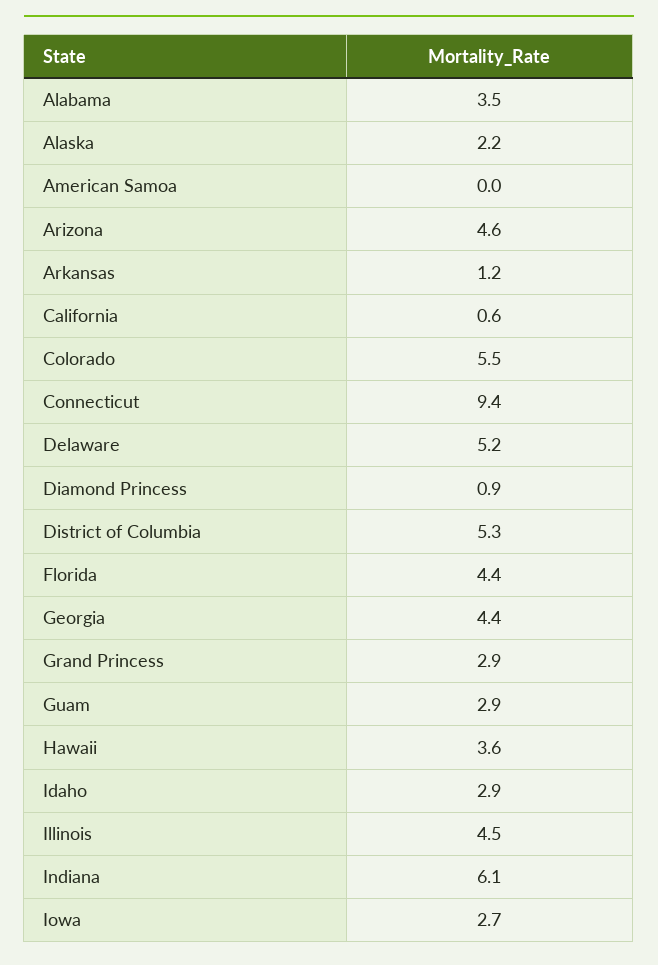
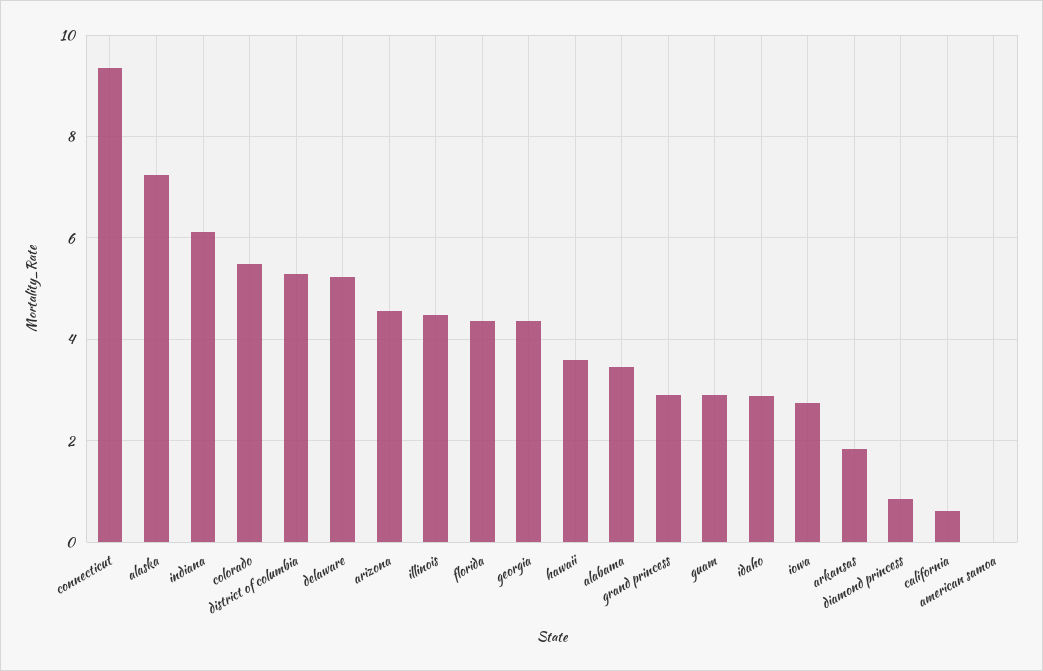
  {
    "Alabama": 3.5,
-   "Alaska": 2.2,
+   "Alaska": 7.2,
    "American Samoa": 0,
    "Arizona": 4.6,
-   "Arkansas": 1.2,
+   "Arkansas": 1.8,
    "California": 0.6,
    "Colorado": 5.5,
    "Connecticut": 9.4,
    "Delaware": 5.2,
    "Diamond Princess": 0.9,
    "District of Columbia": 5.3,
    "Florida": 4.4,
    "Georgia": 4.4,
    "Grand Princess": 2.9,
    "Guam": 2.9,
    "Hawaii": 3.6,
    "Idaho": 2.9,
    "Illinois": 4.5,
    "Indiana": 6.1,
    "Iowa": 2.7
  }

